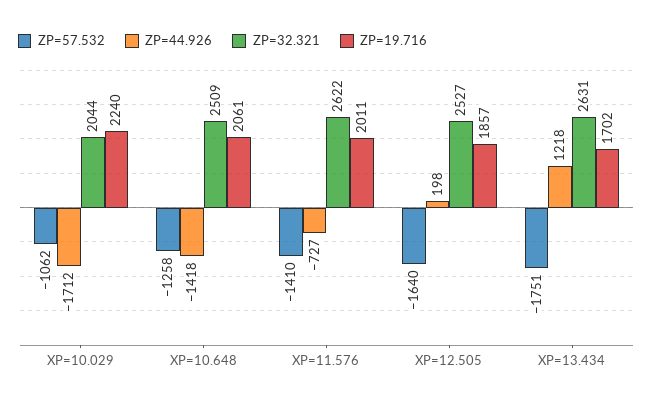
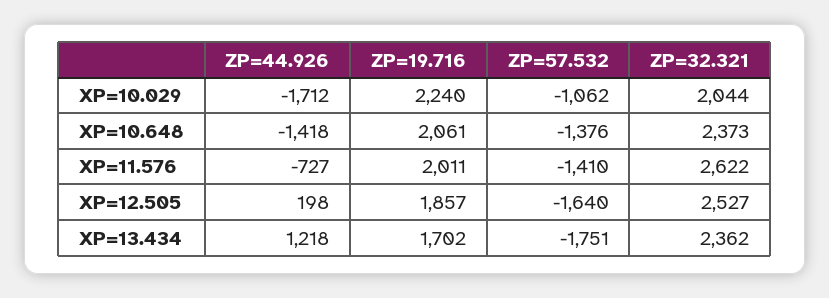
  {
    "ZP=57.532": {
      "XP=10.029": -1062,
-     "XP=10.648": -1258,
+     "XP=10.648": -1376,
      "XP=11.576": -1410,
      "XP=12.505": -1640,
      "XP=13.434": -1751
    },
    "ZP=44.926": {
      "XP=10.029": -1712,
      "XP=10.648": -1418,
      "XP=11.576": -727,
      "XP=12.505": 198,
      "XP=13.434": 1218
    },
    "ZP=32.321": {
      "XP=10.029": 2044,
-     "XP=10.648": 2509,
+     "XP=10.648": 2373,
      "XP=11.576": 2622,
      "XP=12.505": 2527,
-     "XP=13.434": 2631
+     "XP=13.434": 2362
    },
    "ZP=19.716": {
      "XP=10.029": 2240,
      "XP=10.648": 2061,
      "XP=11.576": 2011,
      "XP=12.505": 1857,
      "XP=13.434": 1702
    }
  }

